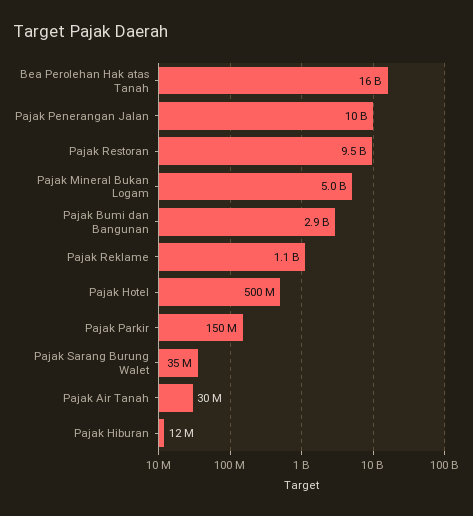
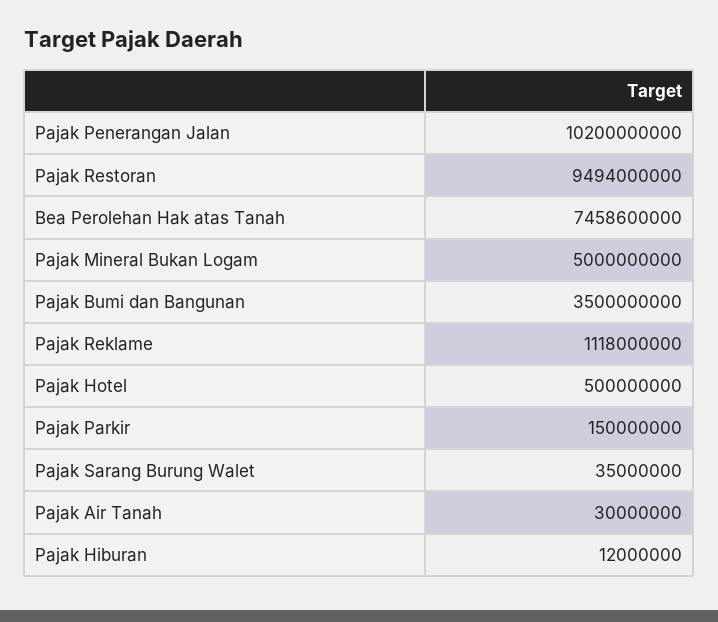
  {
-   "Bea Perolehan Hak atas Tanah": 16000000000,
+   "Bea Perolehan Hak atas Tanah": 7458600000,
    "Pajak Penerangan Jalan": 10200000000,
    "Pajak Restoran": 9494000000,
    "Pajak Mineral Bukan Logam": 5000000000,
-   "Pajak Bumi dan Bangunan": 2900000000,
+   "Pajak Bumi dan Bangunan": 3500000000,
    "Pajak Reklame": 1118000000,
    "Pajak Hotel": 500000000,
    "Pajak Parkir": 150000000,
    "Pajak Sarang Burung Walet": 35000000,
    "Pajak Air Tanah": 30000000,
    "Pajak Hiburan": 12000000
  }

